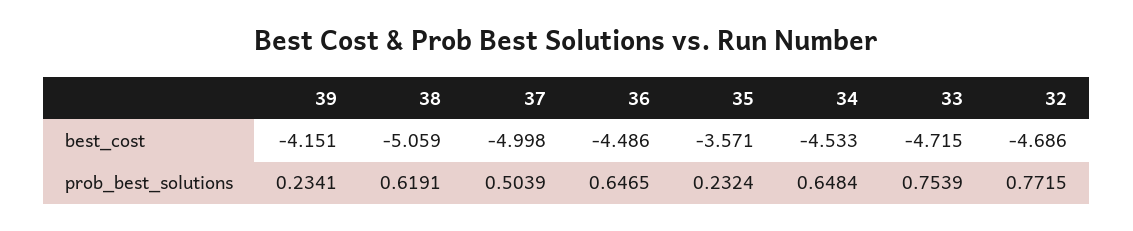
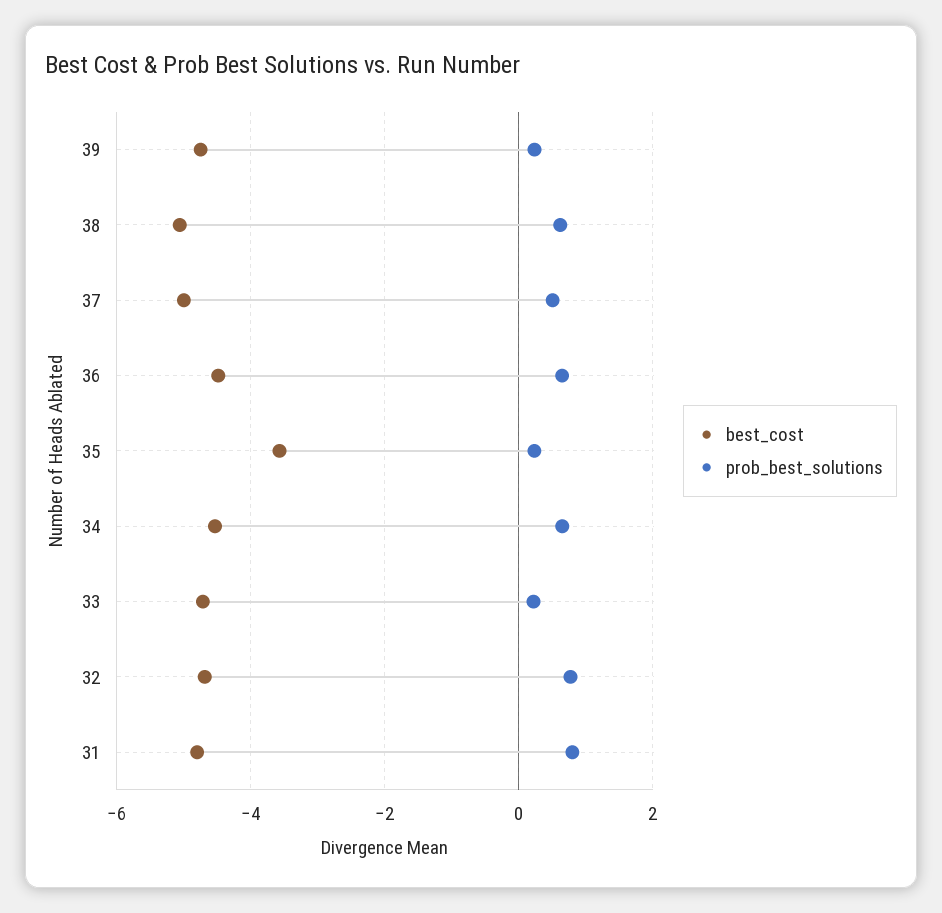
  {
    "best_cost": {
-     "39": -4.151,
+     "39": -4.8,
      "38": -5.059,
      "37": -4.998,
      "36": -4.486,
      "35": -3.571,
      "34": -4.533,
      "33": -4.715,
-     "32": -4.686
+     "32": -4.686,
+     "31": -4.8
    },
    "prob_best_solutions": {
      "39": 0.2341,
      "38": 0.6191,
      "37": 0.5039,
      "36": 0.6465,
      "35": 0.2324,
      "34": 0.6484,
-     "33": 0.7539,
+     "33": 0.2,
-     "32": 0.7715
+     "32": 0.7715,
+     "31": 0.8
    }
  }

